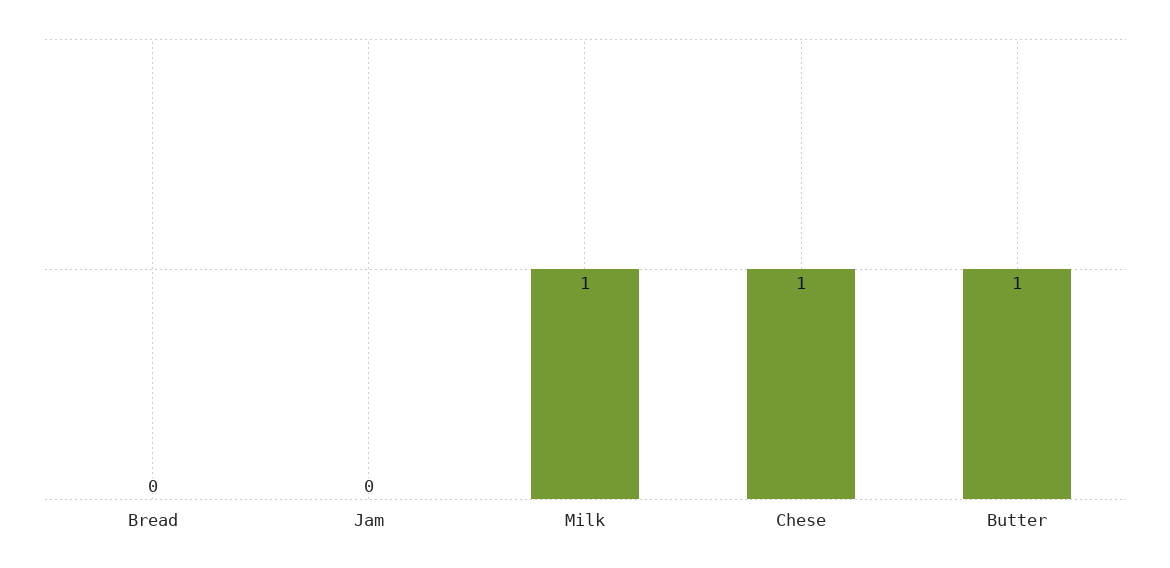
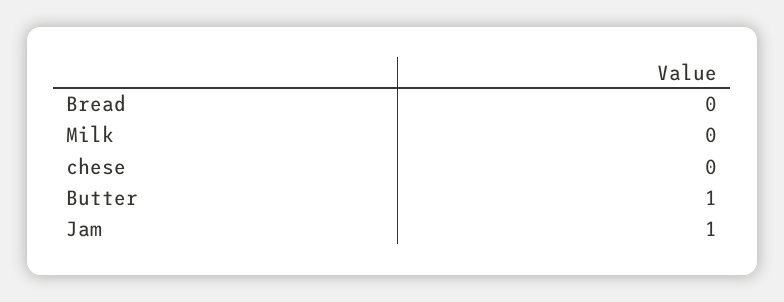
  {
    "Bread": 0,
-   "Jam": 0,
+   "Jam": 1,
-   "Milk": 1,
+   "Milk": 0,
-   "Chese": 1,
+   "Chese": 0,
    "Butter": 1
  }

